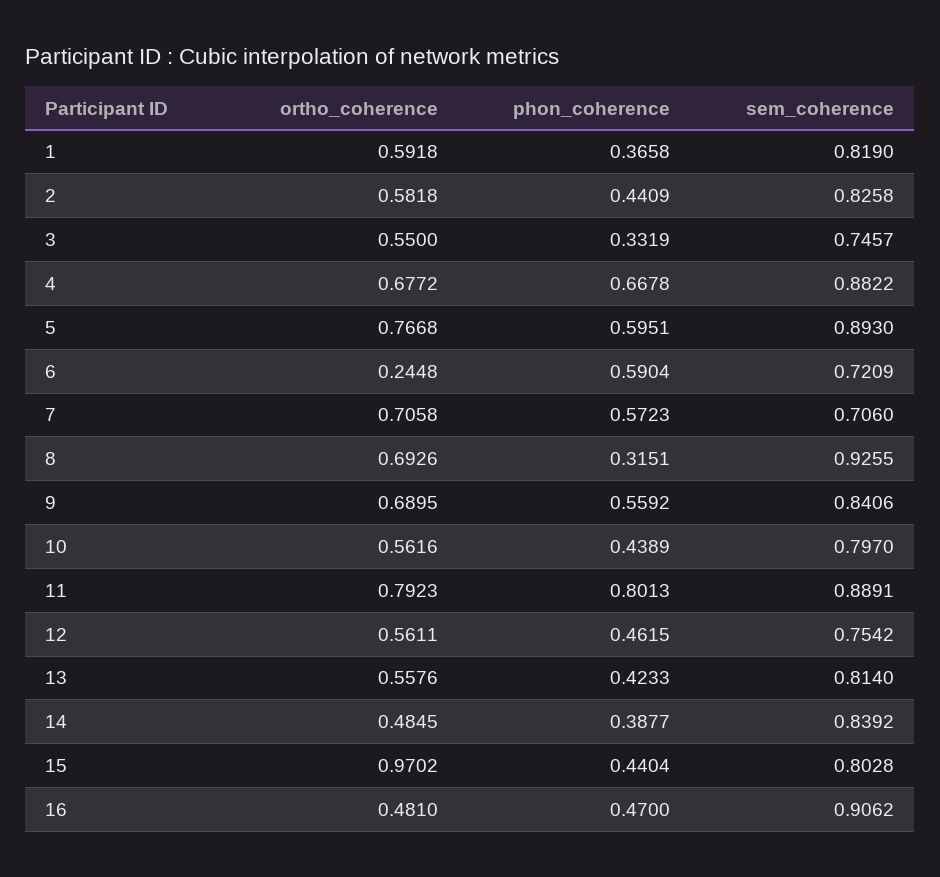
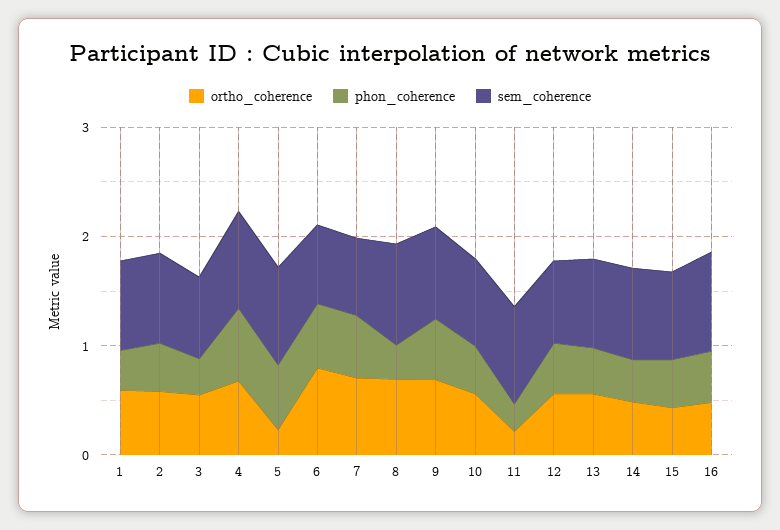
  {
    "ortho_coherence": {
      "1": 0.5918,
      "2": 0.5818,
      "3": 0.55,
      "4": 0.6772,
-     "5": 0.7668,
+     "5": 0.2,
-     "6": 0.2448,
+     "6": 0.8,
      "7": 0.7058,
      "8": 0.6926,
      "9": 0.6895,
      "10": 0.5616,
-     "11": 0.7923,
+     "11": 0.2,
      "12": 0.5611,
      "13": 0.5576,
      "14": 0.4845,
-     "15": 0.9702,
+     "15": 0.4,
      "16": 0.481
    },
    "phon_coherence": {
      "1": 0.3658,
      "2": 0.4409,
      "3": 0.3319,
      "4": 0.6678,
      "5": 0.5951,
      "6": 0.5904,
      "7": 0.5723,
      "8": 0.3151,
      "9": 0.5592,
      "10": 0.4389,
-     "11": 0.8013,
+     "11": 0.2,
      "12": 0.4615,
      "13": 0.4233,
      "14": 0.3877,
      "15": 0.4404,
      "16": 0.47
    },
    "sem_coherence": {
      "1": 0.819,
      "2": 0.8258,
      "3": 0.7457,
      "4": 0.8822,
      "5": 0.893,
      "6": 0.7209,
      "7": 0.706,
      "8": 0.9255,
      "9": 0.8406,
      "10": 0.797,
      "11": 0.8891,
      "12": 0.7542,
      "13": 0.814,
      "14": 0.8392,
      "15": 0.8028,
      "16": 0.9062
    }
  }

